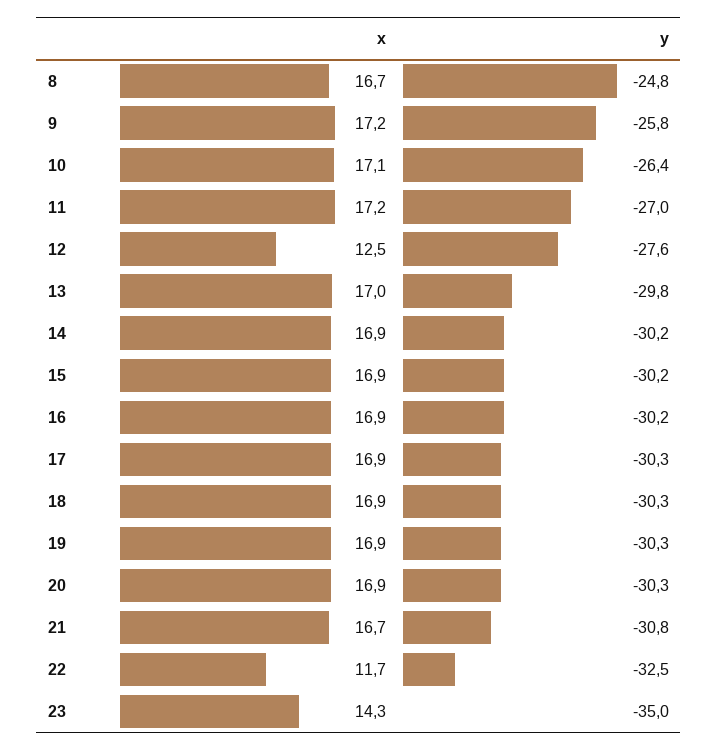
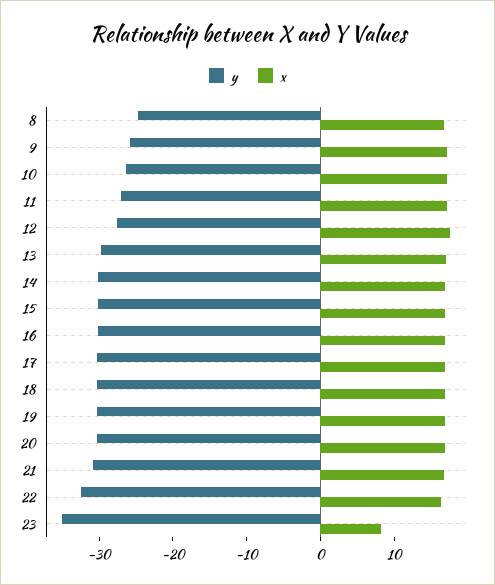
  {
    "x": {
      "8": 16.7,
      "9": 17.2,
      "10": 17.1,
      "11": 17.2,
-     "12": 12.5,
+     "12": 18,
      "13": 17,
      "14": 16.9,
      "15": 16.9,
      "16": 16.9,
      "17": 16.9,
      "18": 16.9,
      "19": 16.9,
      "20": 16.9,
      "21": 16.7,
-     "22": 11.7,
+     "22": 16,
-     "23": 14.3
+     "23": 8
    },
    "y": {
      "8": -24.8,
      "9": -25.8,
      "10": -26.4,
      "11": -27,
      "12": -27.6,
      "13": -29.8,
      "14": -30.2,
      "15": -30.2,
      "16": -30.2,
      "17": -30.3,
      "18": -30.3,
      "19": -30.3,
      "20": -30.3,
      "21": -30.8,
      "22": -32.5,
      "23": -35
    }
  }

